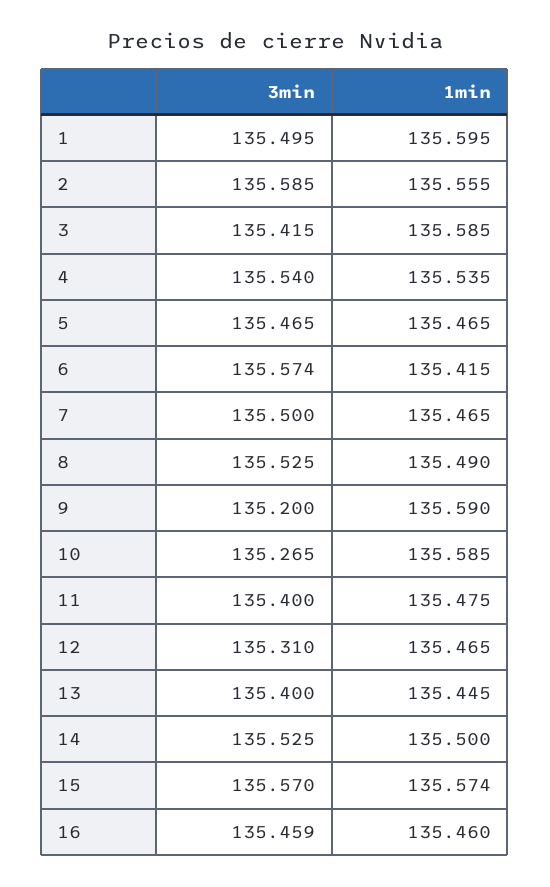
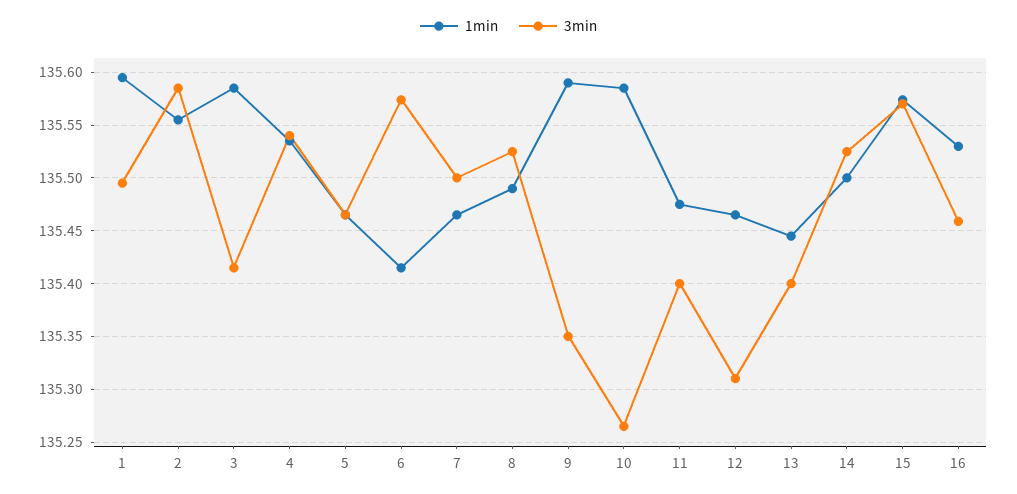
  {
    "3min": {
      "1": 135.495,
      "2": 135.585,
      "3": 135.415,
      "4": 135.54,
      "5": 135.465,
      "6": 135.574,
      "7": 135.5,
      "8": 135.525,
-     "9": 135.2,
+     "9": 135.35,
      "10": 135.265,
      "11": 135.4,
      "12": 135.31,
      "13": 135.4,
      "14": 135.525,
      "15": 135.57,
      "16": 135.459
    },
    "1min": {
      "1": 135.595,
      "2": 135.555,
      "3": 135.585,
      "4": 135.535,
      "5": 135.465,
      "6": 135.415,
      "7": 135.465,
      "8": 135.49,
      "9": 135.59,
      "10": 135.585,
      "11": 135.475,
      "12": 135.465,
      "13": 135.445,
      "14": 135.5,
      "15": 135.574,
-     "16": 135.46
+     "16": 135.53
    }
  }

